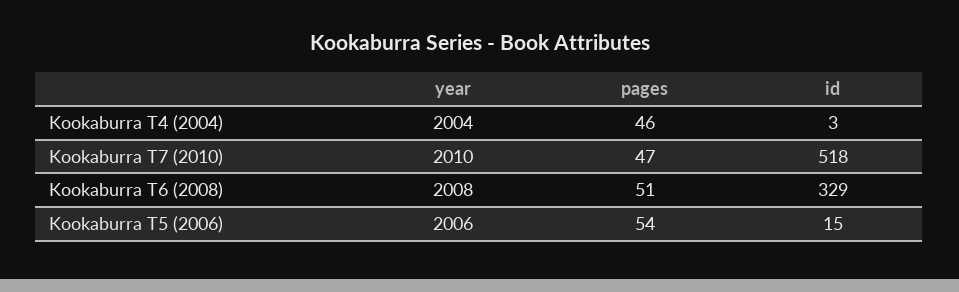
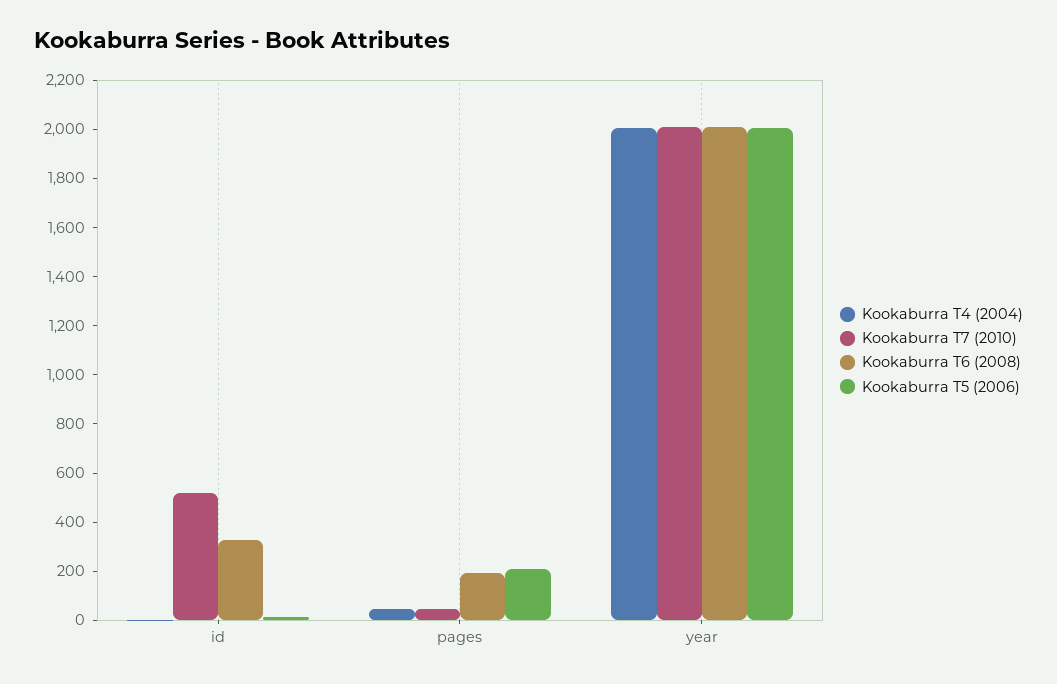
  {
    "Kookaburra T4 (2004)": {
      "year": 2004,
      "pages": 46,
      "id": 3
    },
    "Kookaburra T7 (2010)": {
      "year": 2010,
      "pages": 47,
      "id": 518
    },
    "Kookaburra T6 (2008)": {
      "year": 2008,
-     "pages": 51,
+     "pages": 200,
      "id": 329
    },
    "Kookaburra T5 (2006)": {
      "year": 2006,
-     "pages": 54,
+     "pages": 200,
      "id": 15
    }
  }

